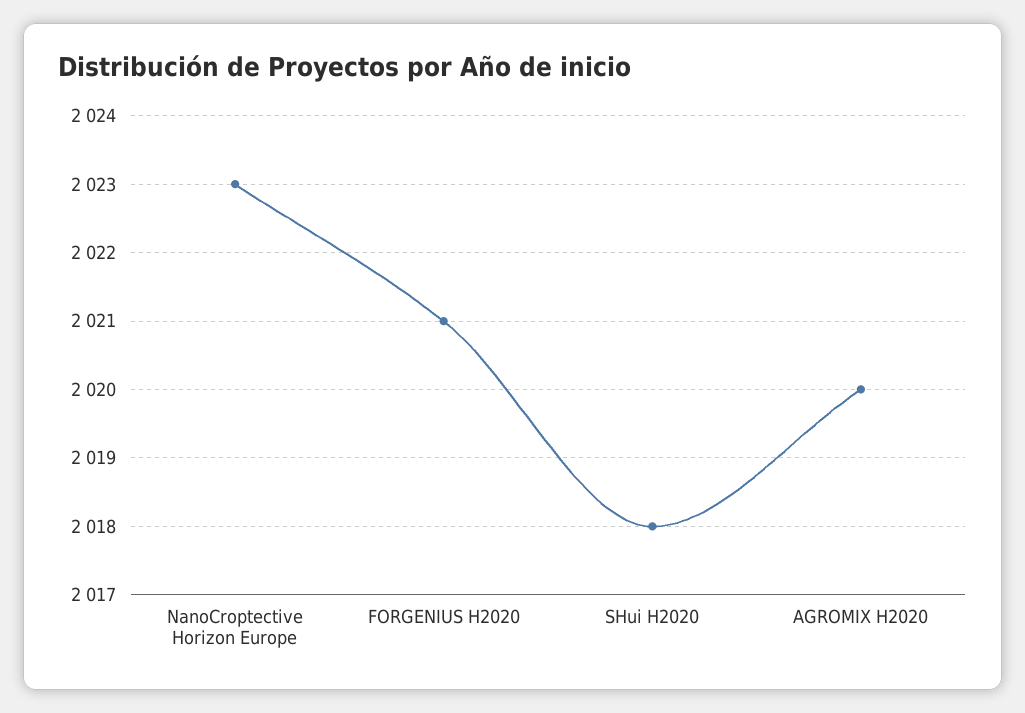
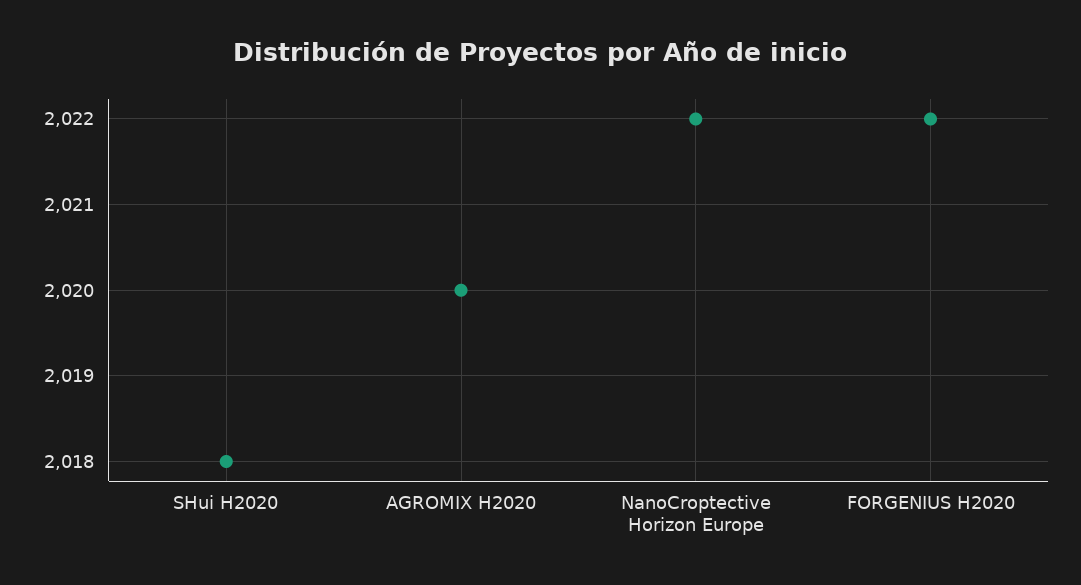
  {
-   "NanoCroptective Horizon Europe": 2023,
+   "NanoCroptective Horizon Europe": 2022,
-   "FORGENIUS H2020": 2021,
+   "FORGENIUS H2020": 2022,
    "SHui H2020": 2018,
    "AGROMIX H2020": 2020
  }

